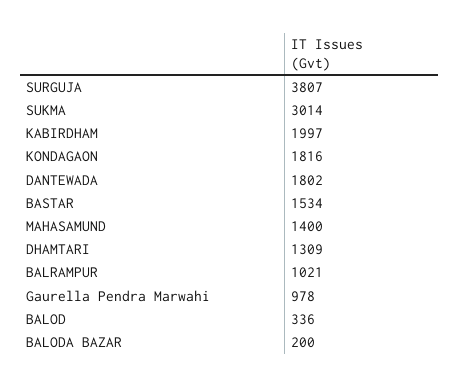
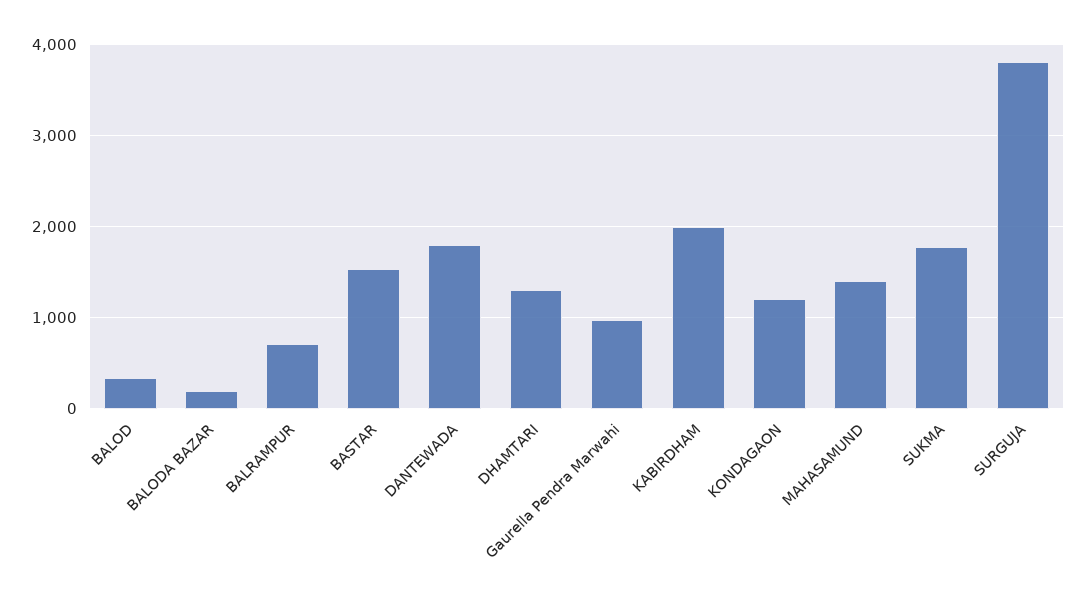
  {
    "SURGUJA": 3807,
-   "SUKMA": 3014,
+   "SUKMA": 1800,
    "KABIRDHAM": 1997,
-   "KONDAGAON": 1816,
+   "KONDAGAON": 1200,
    "DANTEWADA": 1802,
    "BASTAR": 1534,
    "MAHASAMUND": 1400,
    "DHAMTARI": 1309,
-   "BALRAMPUR": 1021,
+   "BALRAMPUR": 700,
    "Gaurella Pendra Marwahi": 978,
    "BALOD": 336,
    "BALODA BAZAR": 200
  }

